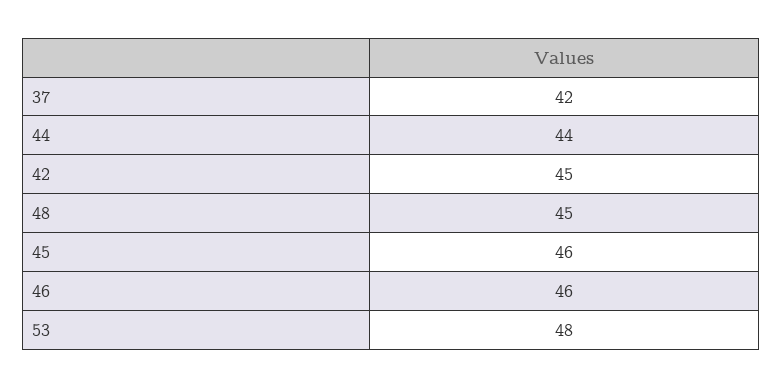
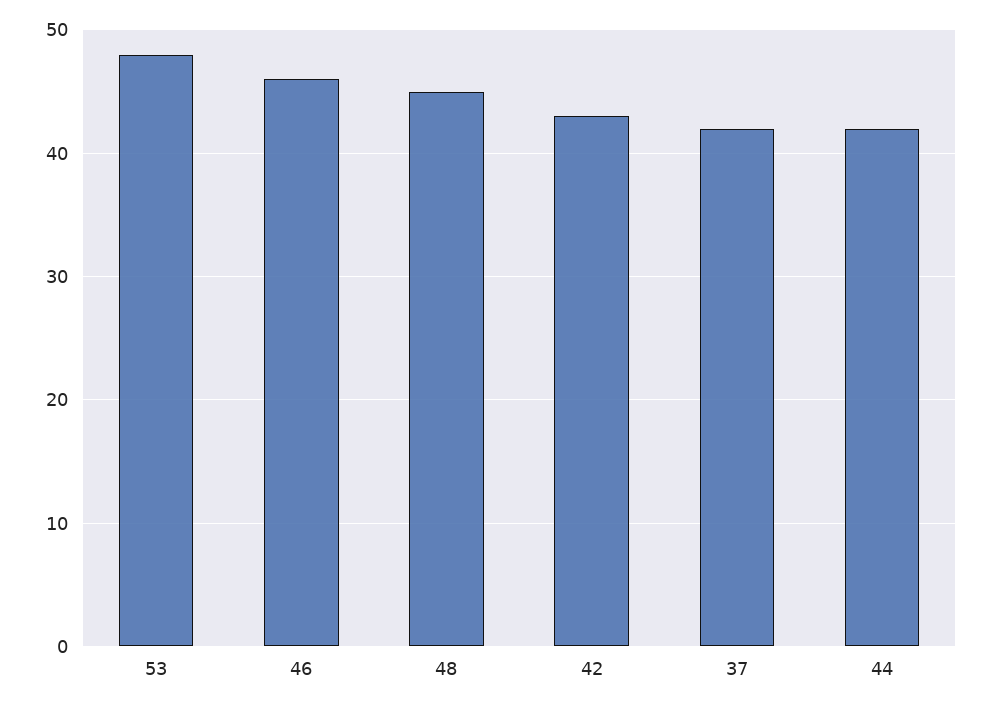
  {
    "37": 42,
-   "44": 44,
+   "44": 42,
-   "42": 45,
+   "42": 43,
    "48": 45,
-   "45": 46,
    "46": 46,
    "53": 48
  }

